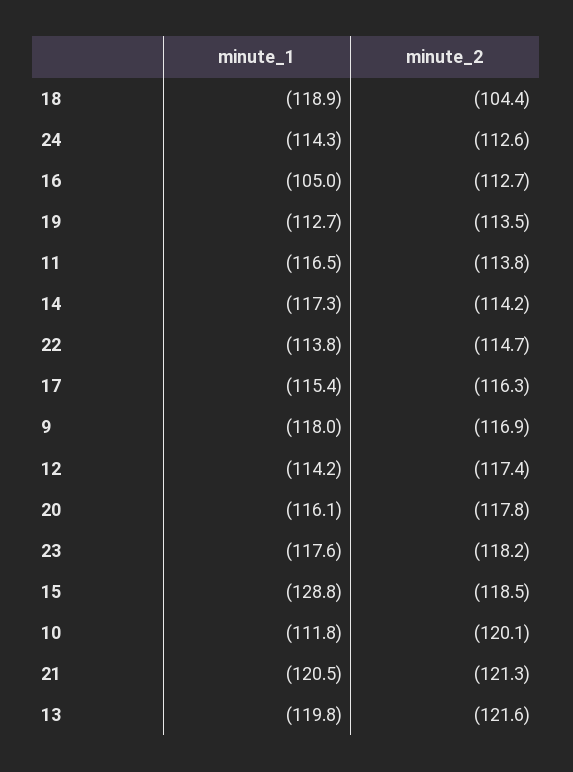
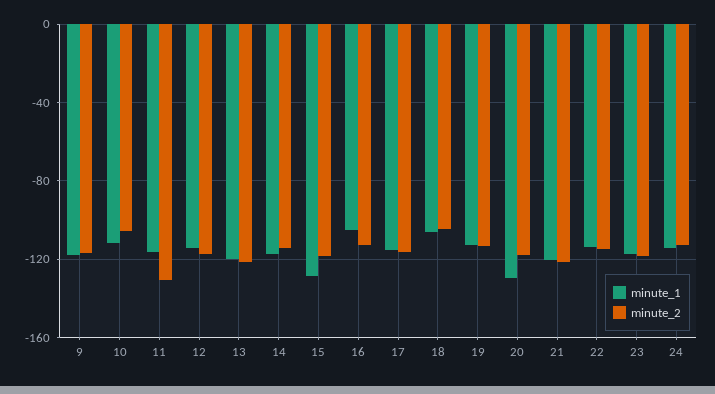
  {
    "minute_1": {
-     "18": -118.9,
+     "18": -105,
      "24": -114.3,
      "16": -105,
      "19": -112.7,
      "11": -116.5,
      "14": -117.3,
      "22": -113.8,
      "17": -115.4,
      "9": -118,
      "12": -114.2,
-     "20": -116.1,
+     "20": -130,
      "23": -117.6,
      "15": -128.8,
      "10": -111.8,
      "21": -120.5,
      "13": -119.8
    },
    "minute_2": {
      "18": -104.4,
      "24": -112.6,
      "16": -112.7,
      "19": -113.5,
-     "11": -113.8,
+     "11": -130,
      "14": -114.2,
      "22": -114.7,
      "17": -116.3,
      "9": -116.9,
      "12": -117.4,
      "20": -117.8,
      "23": -118.2,
      "15": -118.5,
-     "10": -120.1,
+     "10": -105,
      "21": -121.3,
      "13": -121.6
    }
  }

